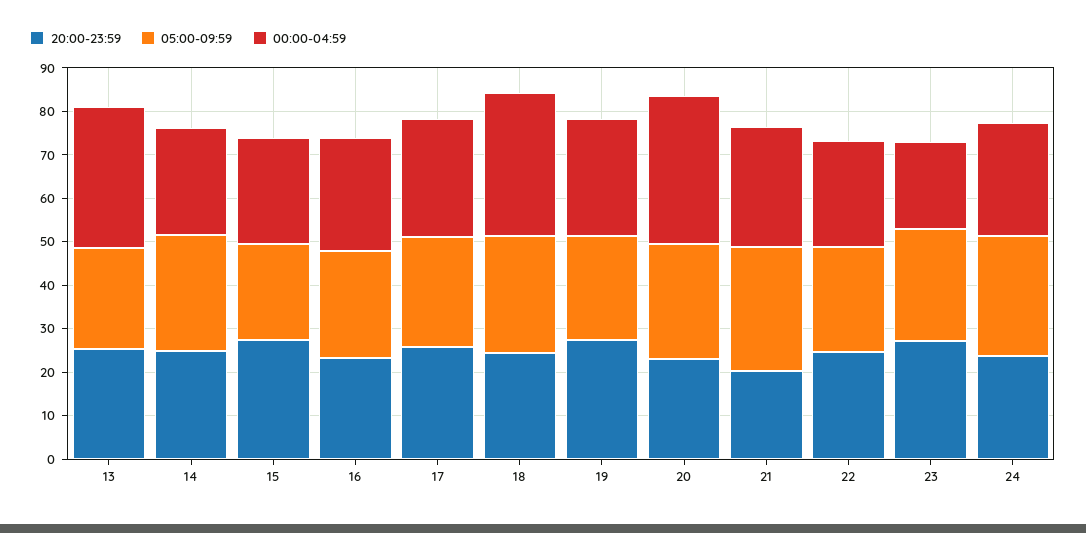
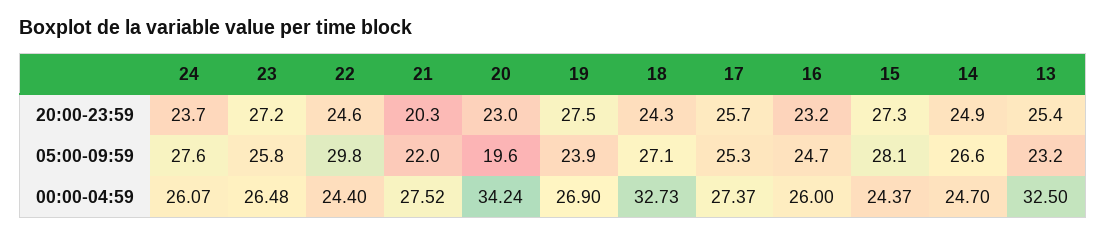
  {
    "20:00-23:59": {
      "13": 25.4,
      "14": 24.9,
      "15": 27.3,
      "16": 23.2,
      "17": 25.7,
      "18": 24.3,
      "19": 27.5,
      "20": 23,
      "21": 20.3,
      "22": 24.6,
      "23": 27.2,
      "24": 23.7
    },
    "05:00-09:59": {
      "13": 23.2,
      "14": 26.6,
-     "15": 22,
+     "15": 28.1,
      "16": 24.7,
      "17": 25.3,
      "18": 27.1,
      "19": 23.9,
-     "20": 26,
+     "20": 19.6,
-     "21": 28,
+     "21": 22,
-     "22": 24,
+     "22": 29.8,
      "23": 25.8,
      "24": 27.6
    },
    "00:00-04:59": {
      "13": 32.5,
      "14": 24.7,
      "15": 24.37,
      "16": 26,
      "17": 27.37,
      "18": 32.73,
      "19": 26.9,
      "20": 34.24,
      "21": 27.52,
      "22": 24.4,
-     "23": 20,
+     "23": 26.48,
      "24": 26.07
    }
  }

